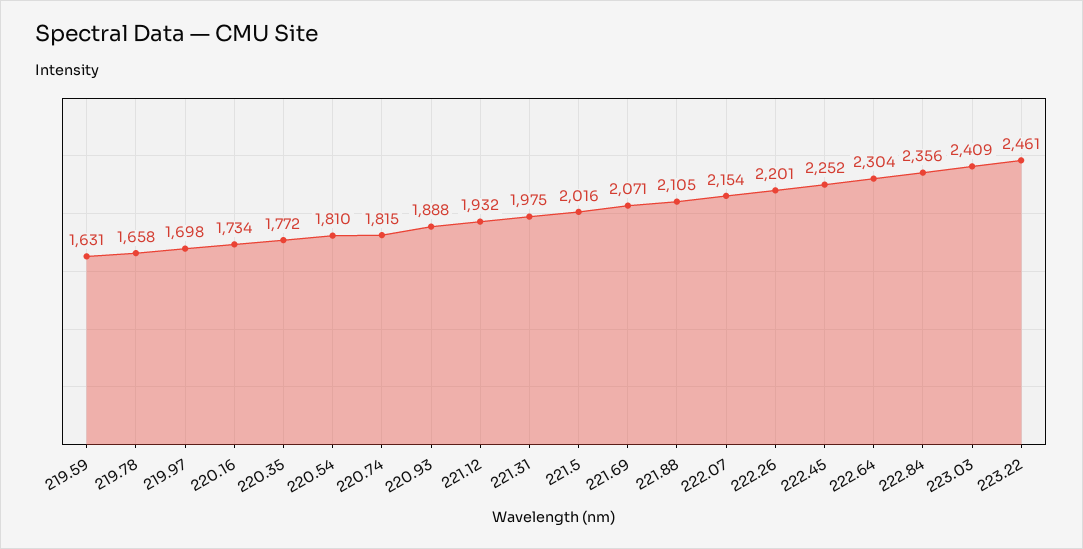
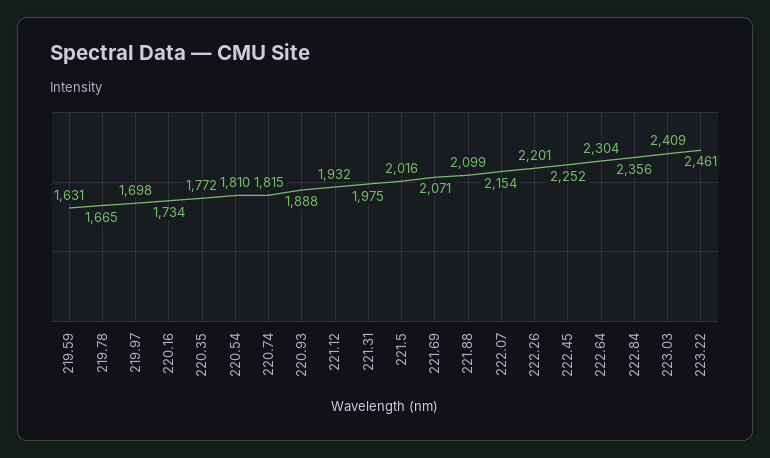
  {
    "219.59": 1631,
-   "219.78": 1658,
+   "219.78": 1665,
    "219.97": 1698,
    "220.16": 1734,
    "220.35": 1772,
    "220.54": 1810,
    "220.74": 1815,
    "220.93": 1888,
    "221.12": 1932,
    "221.31": 1975,
    "221.5": 2016,
    "221.69": 2071,
-   "221.88": 2105,
+   "221.88": 2099,
    "222.07": 2154,
    "222.26": 2201,
    "222.45": 2252,
    "222.64": 2304,
    "222.84": 2356,
    "223.03": 2409,
    "223.22": 2461
  }

